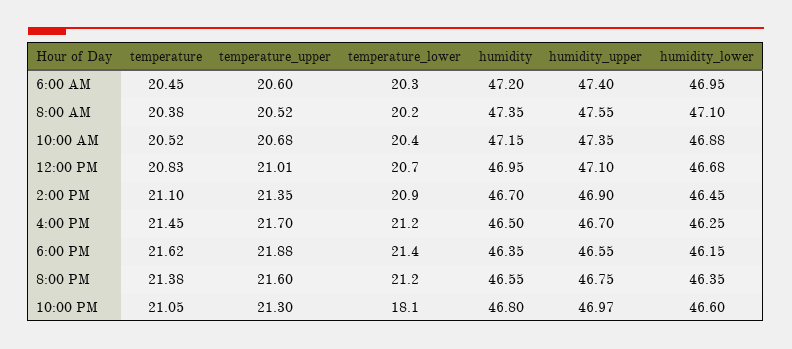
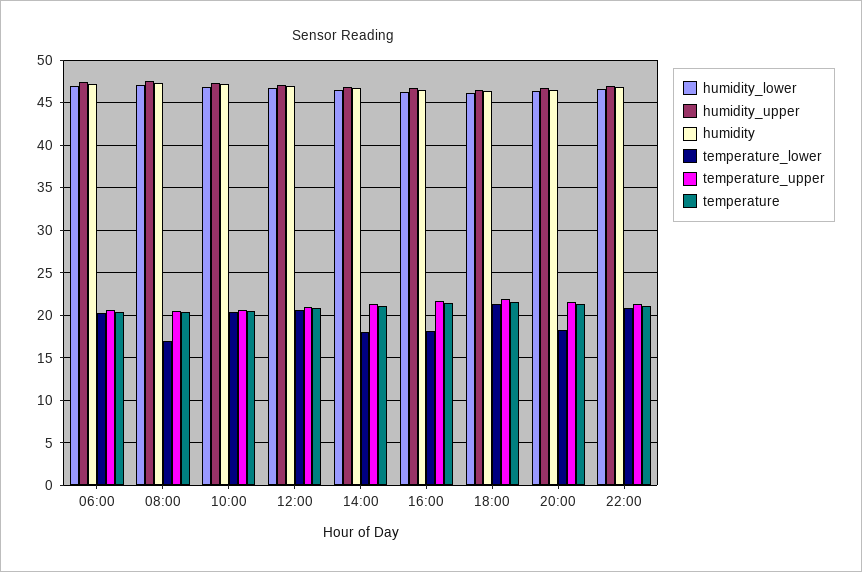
  {
    "temperature": {
      "6:00 AM": 20.45,
      "8:00 AM": 20.38,
      "10:00 AM": 20.52,
      "12:00 PM": 20.83,
      "2:00 PM": 21.1,
      "4:00 PM": 21.45,
      "6:00 PM": 21.62,
      "8:00 PM": 21.38,
      "10:00 PM": 21.05
    },
    "temperature_upper": {
      "6:00 AM": 20.6,
      "8:00 AM": 20.52,
      "10:00 AM": 20.68,
      "12:00 PM": 21.01,
      "2:00 PM": 21.35,
      "4:00 PM": 21.7,
      "6:00 PM": 21.88,
      "8:00 PM": 21.6,
      "10:00 PM": 21.3
    },
    "temperature_lower": {
      "6:00 AM": 20.3,
-     "8:00 AM": 20.2,
+     "8:00 AM": 17,
      "10:00 AM": 20.4,
      "12:00 PM": 20.7,
-     "2:00 PM": 20.9,
+     "2:00 PM": 18,
-     "4:00 PM": 21.2,
+     "4:00 PM": 18,
      "6:00 PM": 21.4,
-     "8:00 PM": 21.2,
+     "8:00 PM": 18,
-     "10:00 PM": 18.1
+     "10:00 PM": 21
    },
    "humidity": {
      "6:00 AM": 47.2,
      "8:00 AM": 47.35,
      "10:00 AM": 47.15,
      "12:00 PM": 46.95,
      "2:00 PM": 46.7,
      "4:00 PM": 46.5,
      "6:00 PM": 46.35,
      "8:00 PM": 46.55,
      "10:00 PM": 46.8
    },
    "humidity_upper": {
      "6:00 AM": 47.4,
      "8:00 AM": 47.55,
      "10:00 AM": 47.35,
      "12:00 PM": 47.1,
      "2:00 PM": 46.9,
      "4:00 PM": 46.7,
      "6:00 PM": 46.55,
      "8:00 PM": 46.75,
      "10:00 PM": 46.97
    },
    "humidity_lower": {
      "6:00 AM": 46.95,
      "8:00 AM": 47.1,
      "10:00 AM": 46.88,
      "12:00 PM": 46.68,
      "2:00 PM": 46.45,
      "4:00 PM": 46.25,
      "6:00 PM": 46.15,
      "8:00 PM": 46.35,
      "10:00 PM": 46.6
    }
  }

